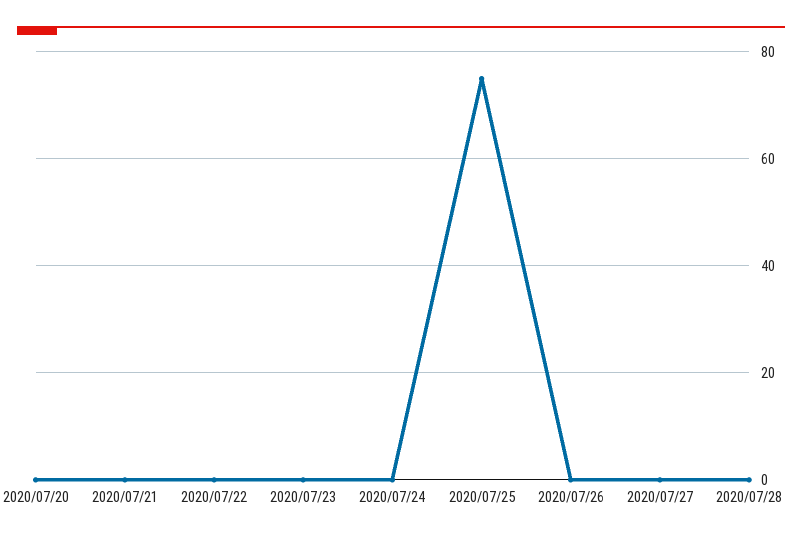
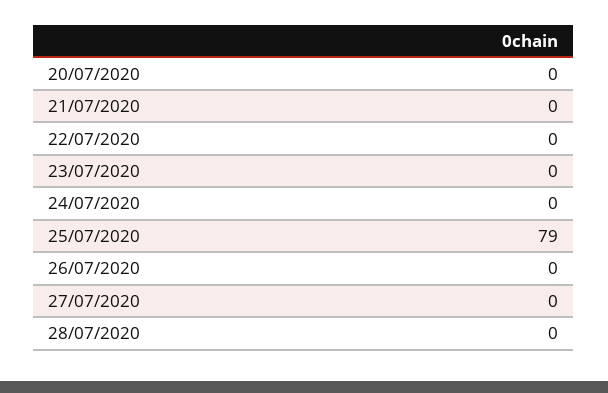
  {
    "2020/07/20": 0,
    "2020/07/21": 0,
    "2020/07/22": 0,
    "2020/07/23": 0,
    "2020/07/24": 0,
-   "2020/07/25": 75,
+   "2020/07/25": 79,
    "2020/07/26": 0,
    "2020/07/27": 0,
    "2020/07/28": 0
  }

